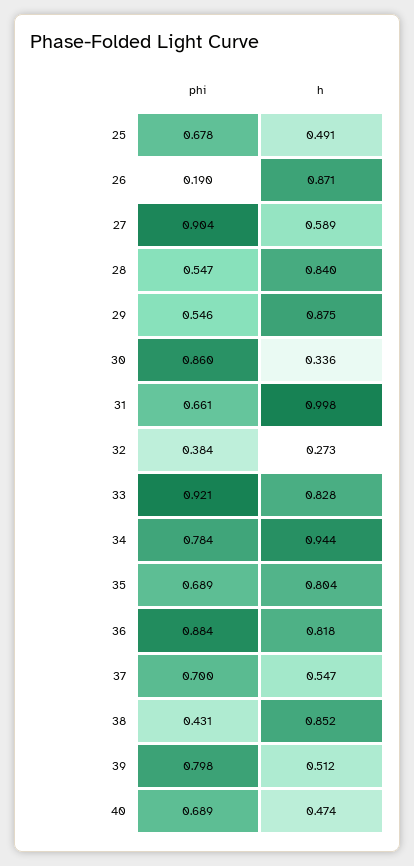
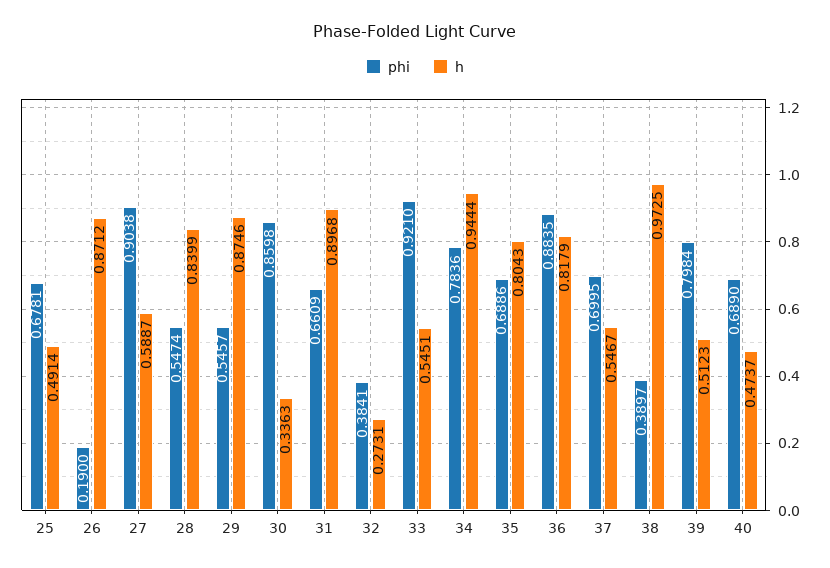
  {
    "phi": {
      "25": 0.6781,
      "26": 0.19,
      "27": 0.9038,
      "28": 0.5474,
      "29": 0.5457,
      "30": 0.8598,
      "31": 0.6609,
      "32": 0.3841,
      "33": 0.921,
      "34": 0.7836,
      "35": 0.6886,
      "36": 0.8835,
      "37": 0.6995,
-     "38": 0.431,
+     "38": 0.3897,
      "39": 0.7984,
      "40": 0.689
    },
    "h": {
      "25": 0.4914,
      "26": 0.8712,
      "27": 0.5887,
      "28": 0.8399,
      "29": 0.8746,
      "30": 0.3363,
-     "31": 0.998,
+     "31": 0.8968,
      "32": 0.2731,
-     "33": 0.828,
+     "33": 0.5451,
      "34": 0.9444,
      "35": 0.8043,
      "36": 0.8179,
      "37": 0.5467,
-     "38": 0.852,
+     "38": 0.9725,
      "39": 0.5123,
      "40": 0.4737
    }
  }

